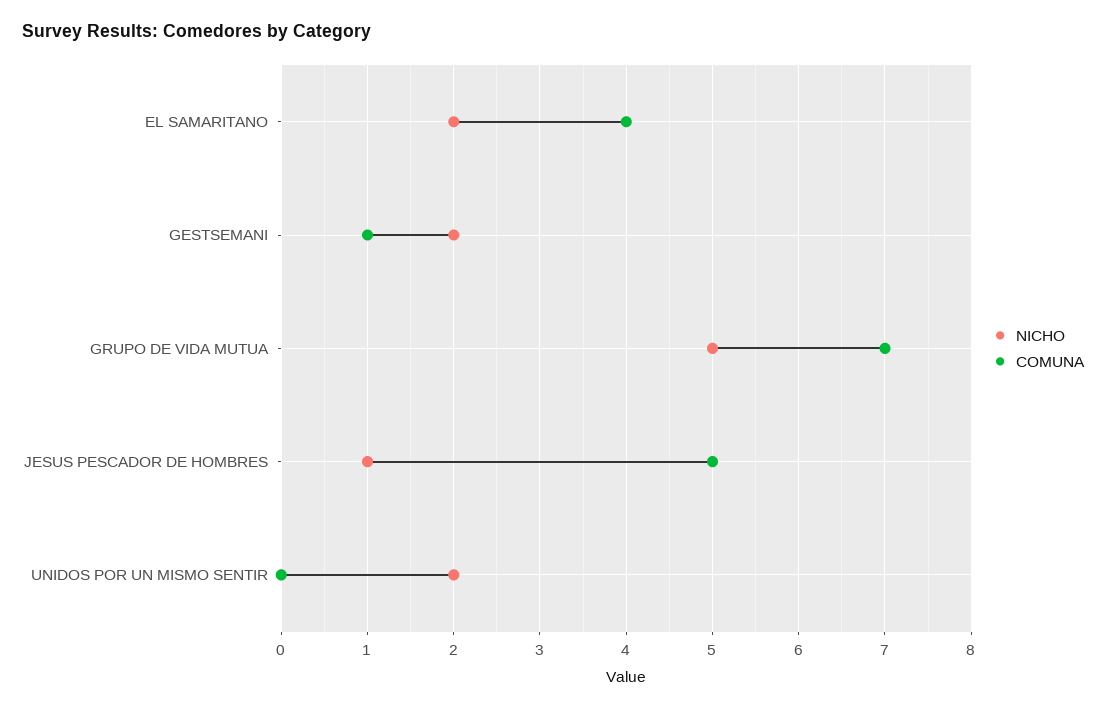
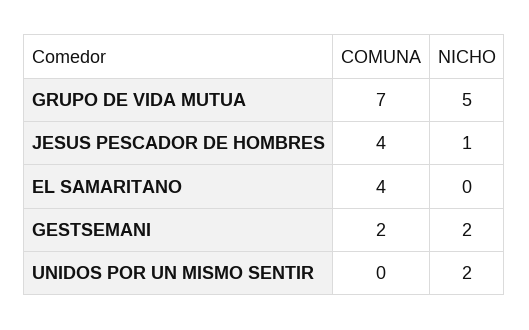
  {
    "NICHO": {
-     "EL SAMARITANO": 2,
+     "EL SAMARITANO": 0,
      "GESTSEMANI": 2,
      "GRUPO DE VIDA MUTUA": 5,
      "JESUS PESCADOR DE HOMBRES": 1,
      "UNIDOS POR UN MISMO SENTIR": 2
    },
    "COMUNA": {
      "EL SAMARITANO": 4,
-     "GESTSEMANI": 1,
+     "GESTSEMANI": 2,
      "GRUPO DE VIDA MUTUA": 7,
-     "JESUS PESCADOR DE HOMBRES": 5,
+     "JESUS PESCADOR DE HOMBRES": 4,
      "UNIDOS POR UN MISMO SENTIR": 0
    }
  }

